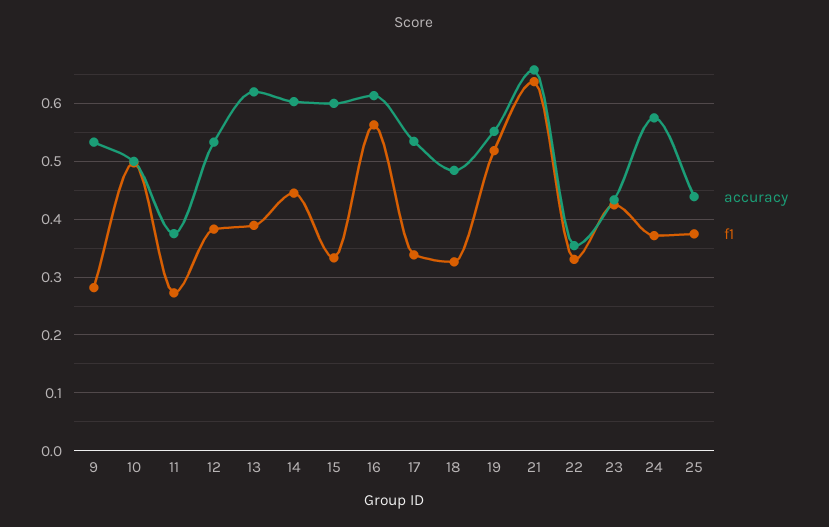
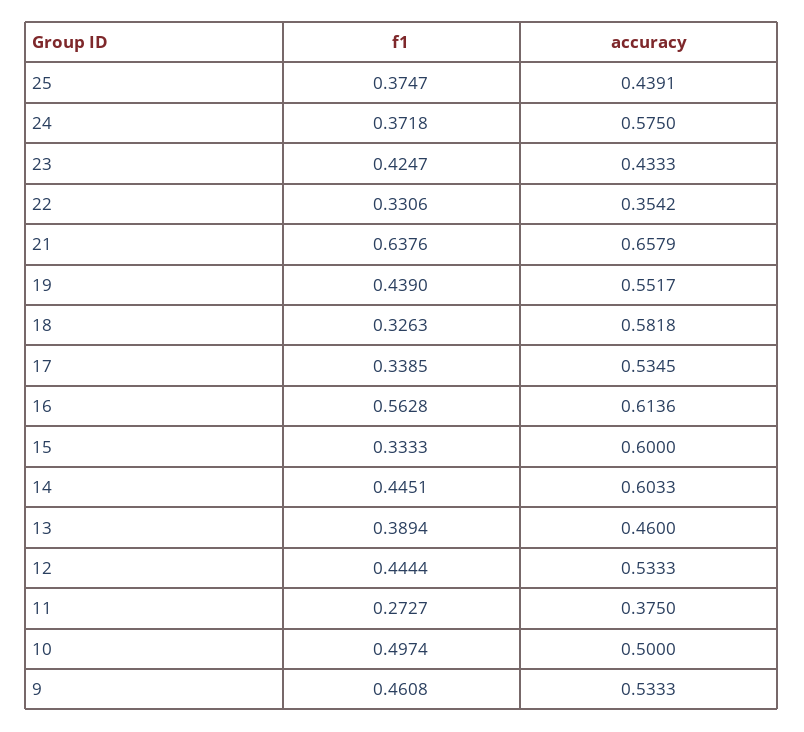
  {
    "accuracy": {
      "9": 0.5333,
      "10": 0.5,
      "11": 0.375,
      "12": 0.5333,
-     "13": 0.62,
+     "13": 0.46,
      "14": 0.6033,
      "15": 0.6,
      "16": 0.6136,
      "17": 0.5345,
-     "18": 0.48,
+     "18": 0.5818,
      "19": 0.5517,
      "21": 0.6579,
      "22": 0.3542,
      "23": 0.4333,
      "24": 0.575,
      "25": 0.4391
    },
    "f1": {
-     "9": 0.28,
+     "9": 0.4608,
      "10": 0.4974,
      "11": 0.2727,
-     "12": 0.38,
+     "12": 0.4444,
      "13": 0.3894,
      "14": 0.4451,
      "15": 0.3333,
      "16": 0.5628,
      "17": 0.3385,
      "18": 0.3263,
-     "19": 0.52,
+     "19": 0.439,
      "21": 0.6376,
      "22": 0.3306,
      "23": 0.4247,
      "24": 0.3718,
      "25": 0.3747
    }
  }

